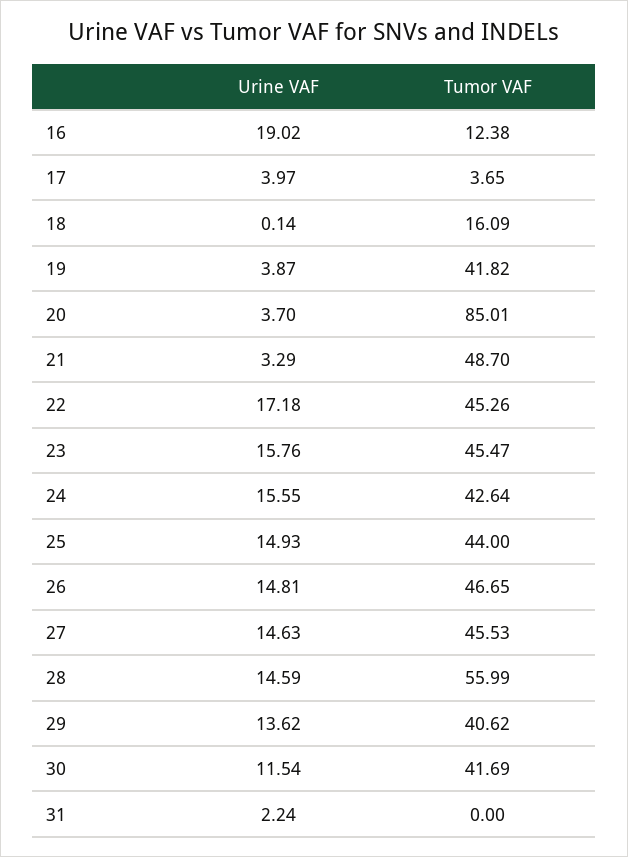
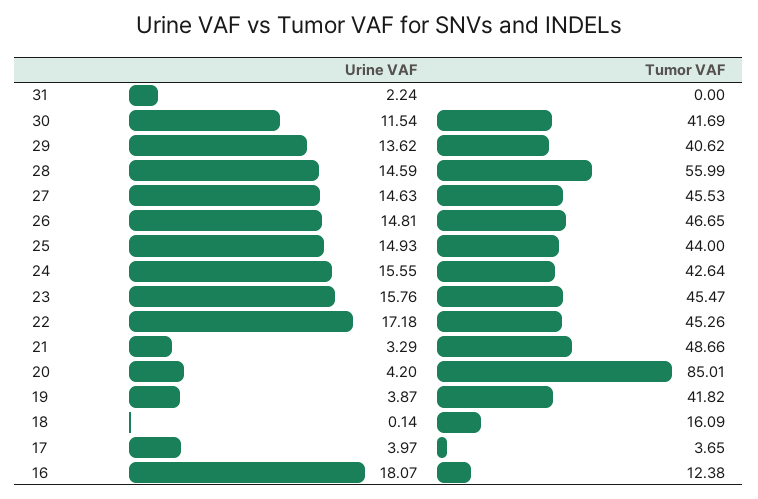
  {
    "Urine VAF": {
-     "16": 19.02,
+     "16": 18.07,
      "17": 3.97,
      "18": 0.14,
      "19": 3.87,
-     "20": 3.7,
+     "20": 4.2,
      "21": 3.29,
      "22": 17.18,
      "23": 15.76,
      "24": 15.55,
      "25": 14.93,
      "26": 14.81,
      "27": 14.63,
      "28": 14.59,
      "29": 13.62,
      "30": 11.54,
      "31": 2.24
    },
    "Tumor VAF": {
      "16": 12.38,
      "17": 3.65,
      "18": 16.09,
      "19": 41.82,
      "20": 85.01,
-     "21": 48.7,
+     "21": 48.66,
      "22": 45.26,
      "23": 45.47,
      "24": 42.64,
      "25": 44,
      "26": 46.65,
      "27": 45.53,
      "28": 55.99,
      "29": 40.62,
      "30": 41.69,
      "31": 0
    }
  }

